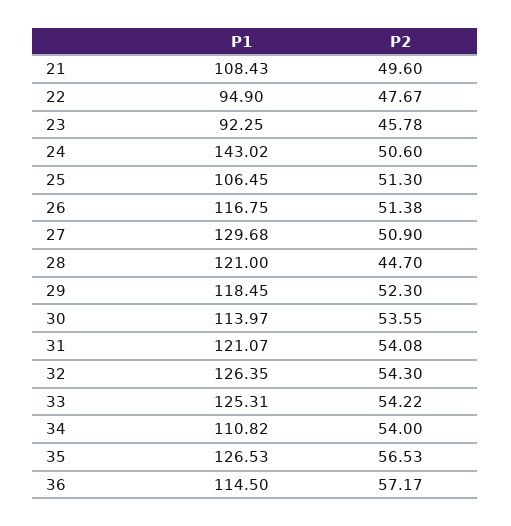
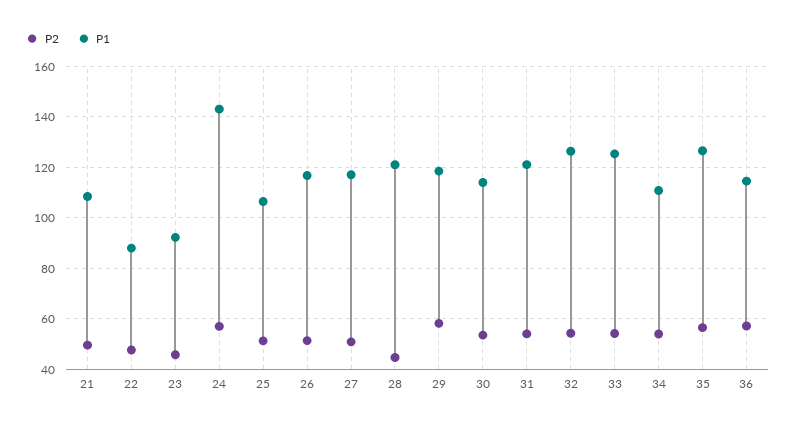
  {
    "P1": {
      "21": 108.43,
-     "22": 94.9,
+     "22": 87.5,
      "23": 92.25,
      "24": 143.02,
      "25": 106.45,
      "26": 116.75,
-     "27": 129.68,
+     "27": 117.5,
      "28": 121,
      "29": 118.45,
      "30": 113.97,
      "31": 121.07,
      "32": 126.35,
      "33": 125.31,
      "34": 110.82,
      "35": 126.53,
      "36": 114.5
    },
    "P2": {
      "21": 49.6,
      "22": 47.67,
      "23": 45.78,
-     "24": 50.6,
+     "24": 57.5,
      "25": 51.3,
      "26": 51.38,
      "27": 50.9,
      "28": 44.7,
-     "29": 52.3,
+     "29": 57.5,
      "30": 53.55,
      "31": 54.08,
      "32": 54.3,
      "33": 54.22,
      "34": 54,
      "35": 56.53,
      "36": 57.17
    }
  }

